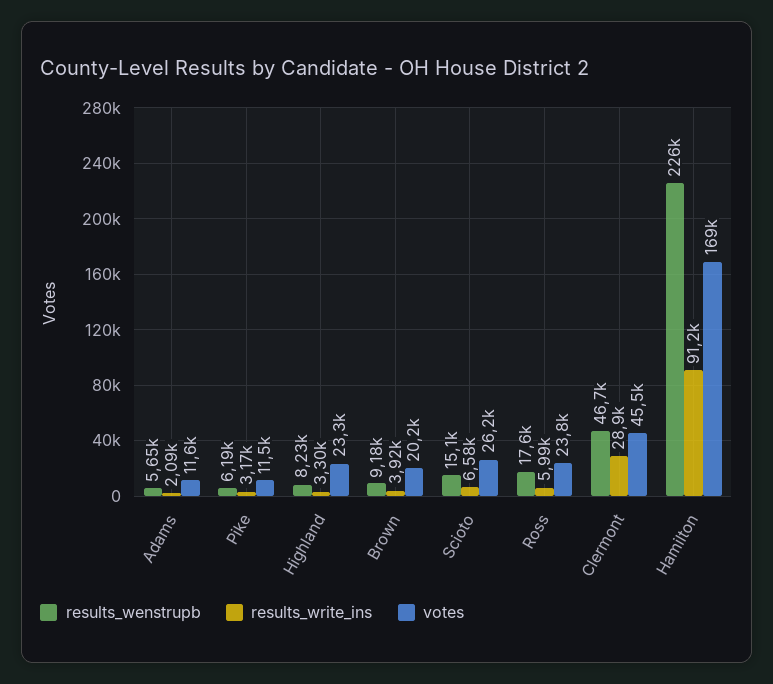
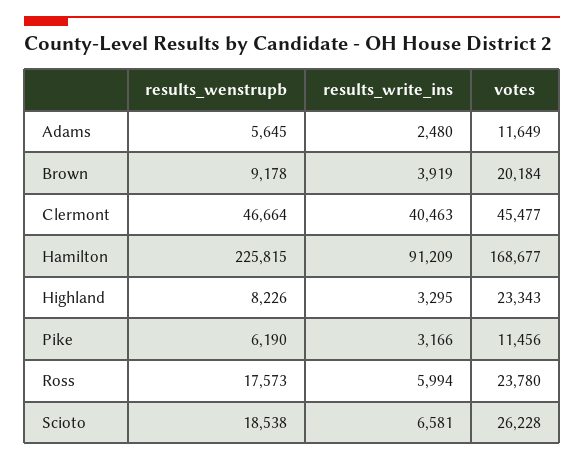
  {
    "results_wenstrupb": {
      "Adams": 5645,
      "Pike": 6190,
      "Highland": 8226,
      "Brown": 9178,
-     "Scioto": 15100,
+     "Scioto": 18538,
      "Ross": 17573,
      "Clermont": 46664,
      "Hamilton": 225815
    },
    "results_write_ins": {
-     "Adams": 2090,
+     "Adams": 2480,
      "Pike": 3166,
      "Highland": 3295,
      "Brown": 3919,
      "Scioto": 6581,
      "Ross": 5994,
-     "Clermont": 28900,
+     "Clermont": 40463,
      "Hamilton": 91209
    },
    "votes": {
      "Adams": 11649,
      "Pike": 11456,
      "Highland": 23343,
      "Brown": 20184,
      "Scioto": 26228,
      "Ross": 23780,
      "Clermont": 45477,
      "Hamilton": 168677
    }
  }

